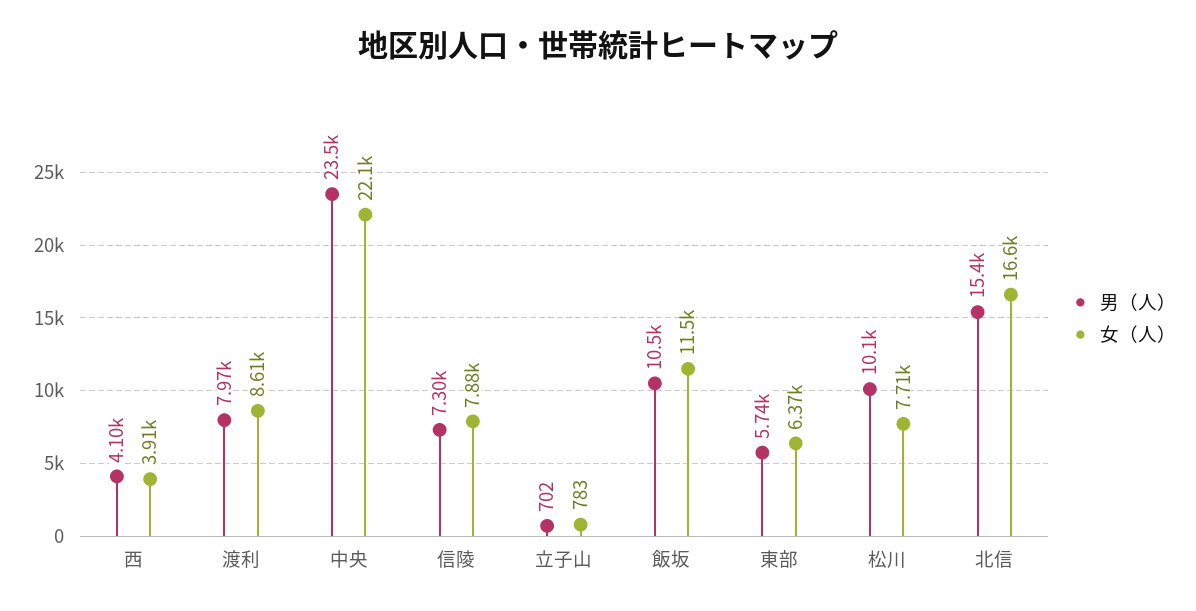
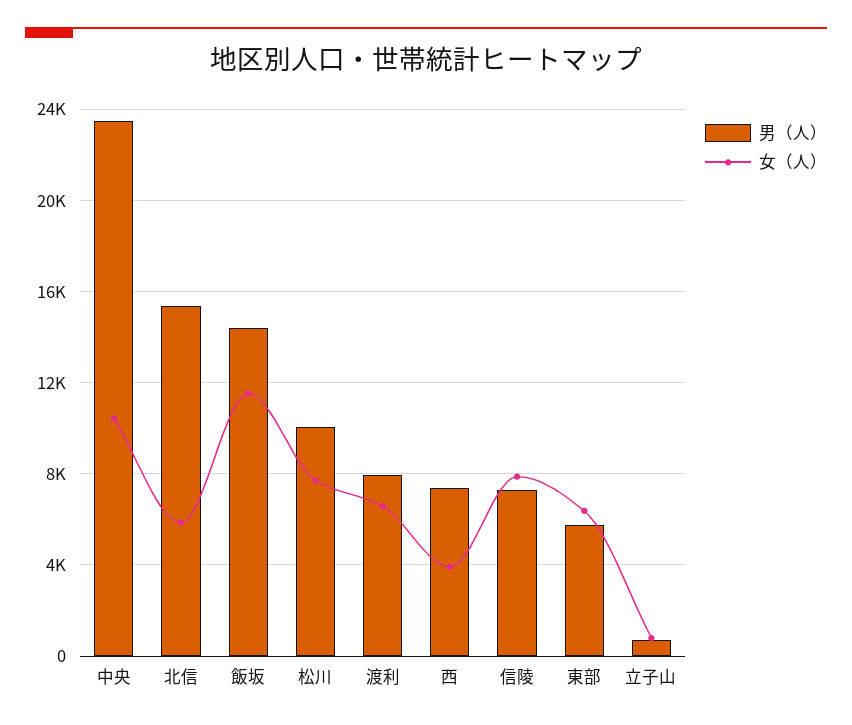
  {
    "男（人）": {
-     "西": 4100,
+     "西": 7500,
      "渡利": 7970,
      "中央": 23500,
      "信陵": 7300,
      "立子山": 702,
-     "飯坂": 10500,
+     "飯坂": 14500,
      "東部": 5740,
      "松川": 10100,
      "北信": 15400
    },
    "女（人）": {
      "西": 3910,
-     "渡利": 8610,
+     "渡利": 6500,
-     "中央": 22100,
+     "中央": 10500,
      "信陵": 7880,
      "立子山": 783,
      "飯坂": 11500,
      "東部": 6370,
      "松川": 7710,
-     "北信": 16600
+     "北信": 6000
    }
  }

